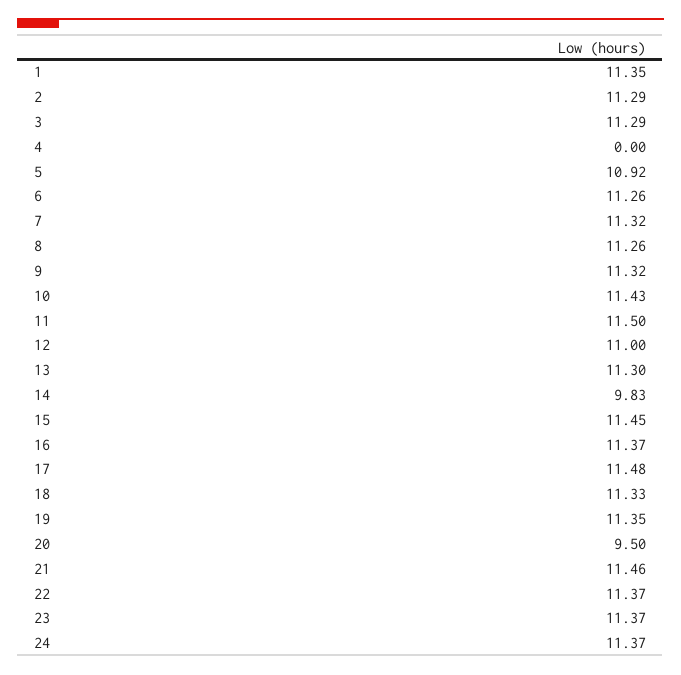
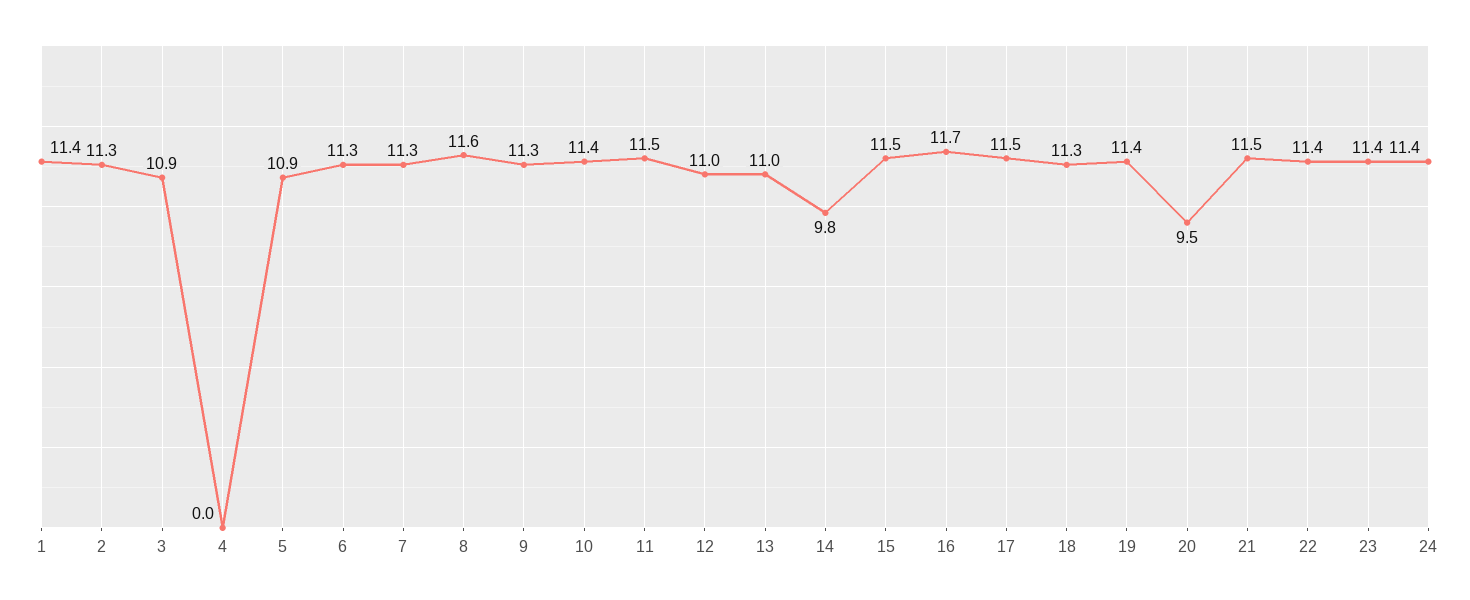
  {
    "1": 11.35,
    "2": 11.29,
-   "3": 11.29,
+   "3": 10.9,
    "4": 0,
    "5": 10.92,
    "6": 11.26,
    "7": 11.32,
-   "8": 11.26,
+   "8": 11.6,
    "9": 11.32,
    "10": 11.43,
    "11": 11.5,
    "12": 11,
-   "13": 11.3,
+   "13": 11,
    "14": 9.83,
    "15": 11.45,
-   "16": 11.37,
+   "16": 11.7,
    "17": 11.48,
    "18": 11.33,
    "19": 11.35,
    "20": 9.5,
    "21": 11.46,
    "22": 11.37,
    "23": 11.37,
    "24": 11.37
  }

